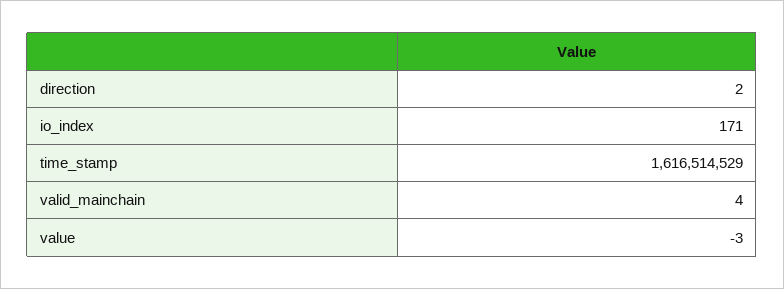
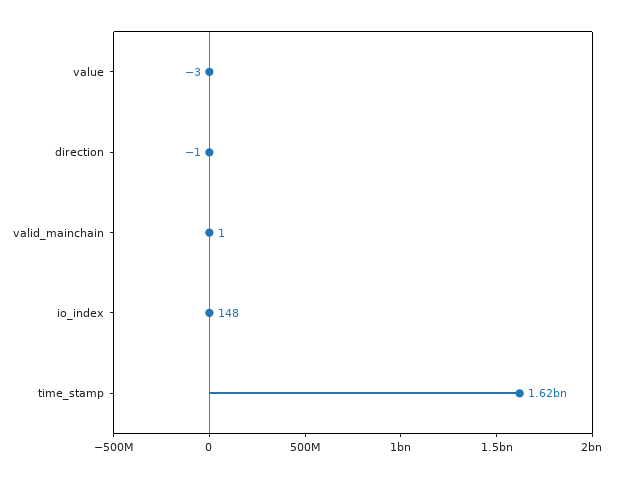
  {
-   "direction": 2,
+   "direction": -1,
-   "io_index": 171,
+   "io_index": 148,
    "time_stamp": 1616514529,
-   "valid_mainchain": 4,
+   "valid_mainchain": 1,
    "value": -3
  }

